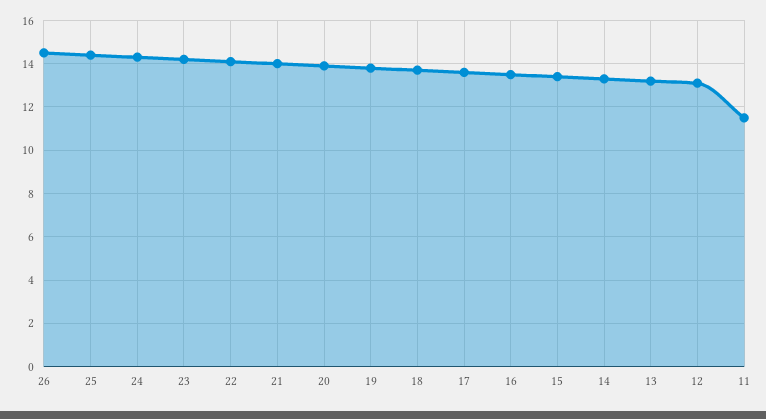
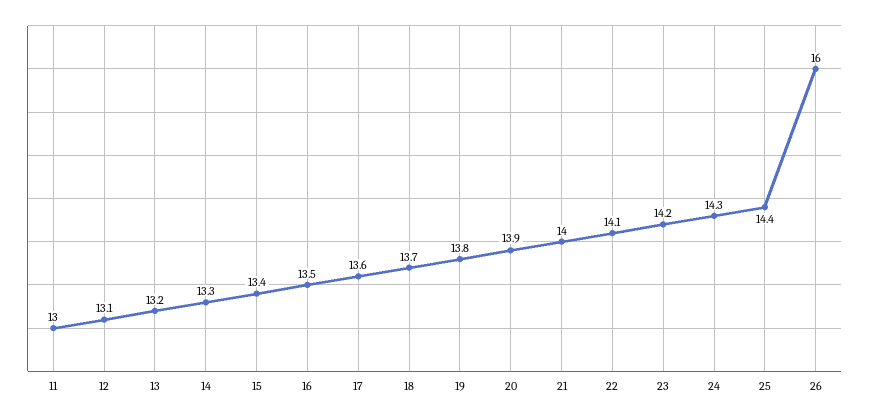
  {
-   "26": 14.5,
+   "26": 16,
    "25": 14.4,
    "24": 14.3,
    "23": 14.2,
    "22": 14.1,
    "21": 14,
    "20": 13.9,
    "19": 13.8,
    "18": 13.7,
    "17": 13.6,
    "16": 13.5,
    "15": 13.4,
    "14": 13.3,
    "13": 13.2,
    "12": 13.1,
-   "11": 11.5
+   "11": 13
  }

